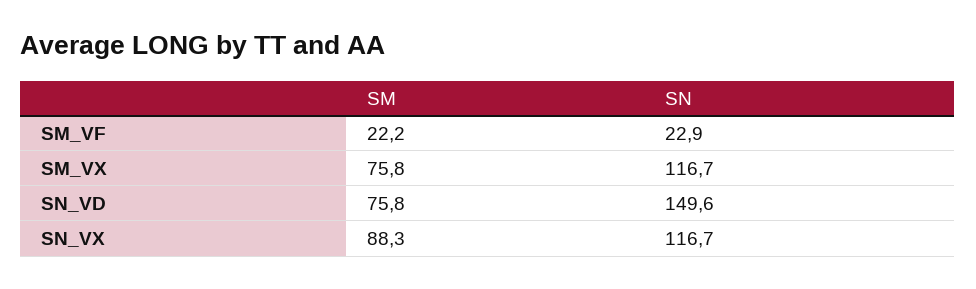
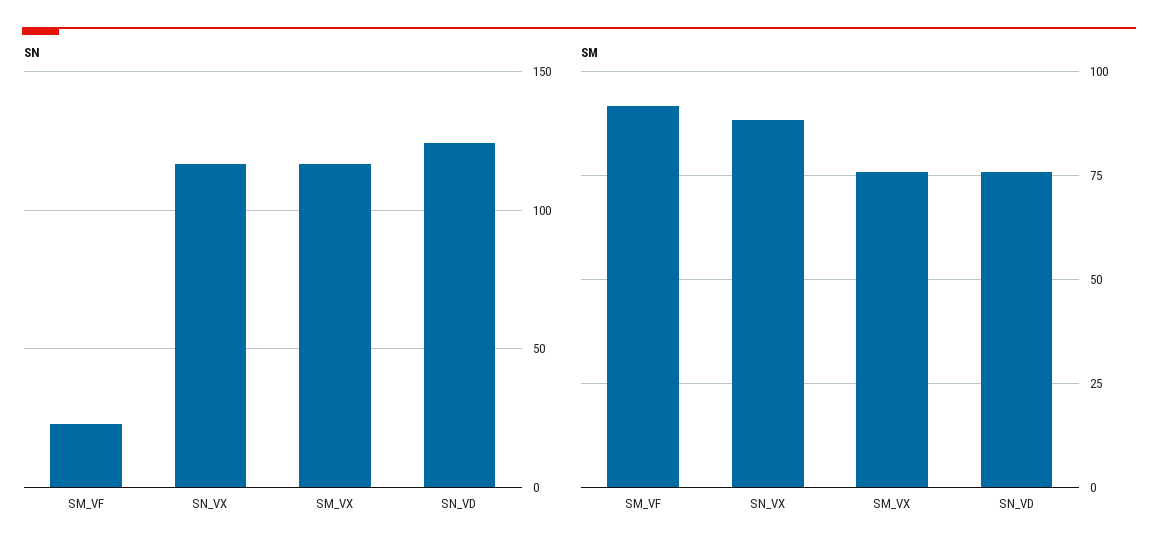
  {
    "SM": {
-     "SM_VF": 22.2,
+     "SM_VF": 92.5,
      "SM_VX": 75.8,
      "SN_VD": 75.8,
      "SN_VX": 88.3
    },
    "SN": {
      "SM_VF": 22.9,
      "SM_VX": 116.7,
-     "SN_VD": 149.6,
+     "SN_VD": 125,
      "SN_VX": 116.7
    }
  }

